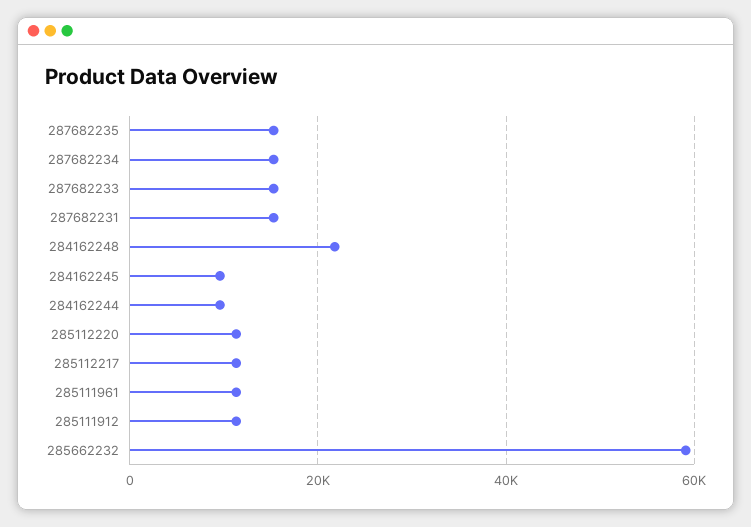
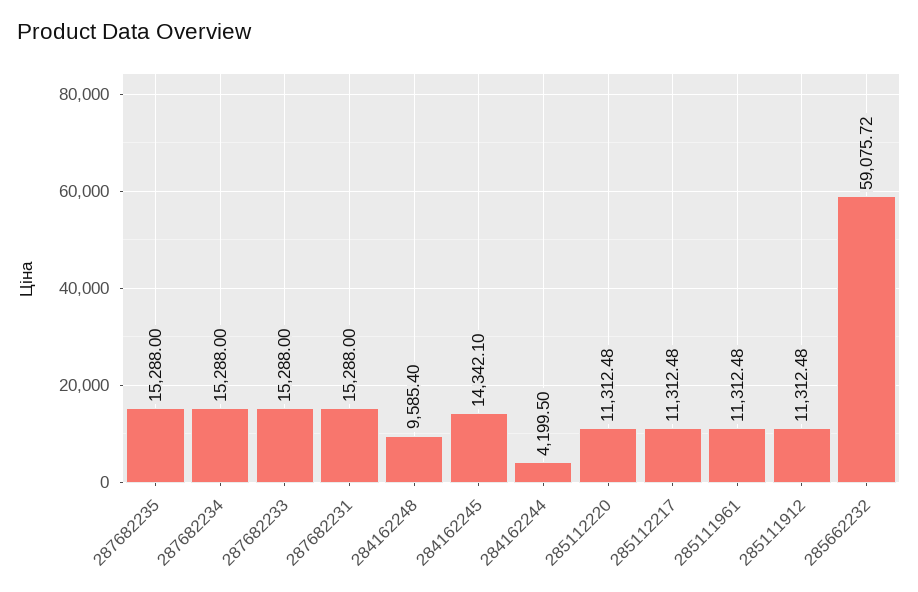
  {
    "287682235": 15288,
    "287682234": 15288,
    "287682233": 15288,
    "287682231": 15288,
-   "284162248": 22000,
+   "284162248": 9585.4,
-   "284162245": 10000,
+   "284162245": 14342.1,
-   "284162244": 10000,
+   "284162244": 4199.5,
    "285112220": 11312.48,
    "285112217": 11312.48,
    "285111961": 11312.48,
    "285111912": 11312.48,
    "285662232": 59075.72
  }

